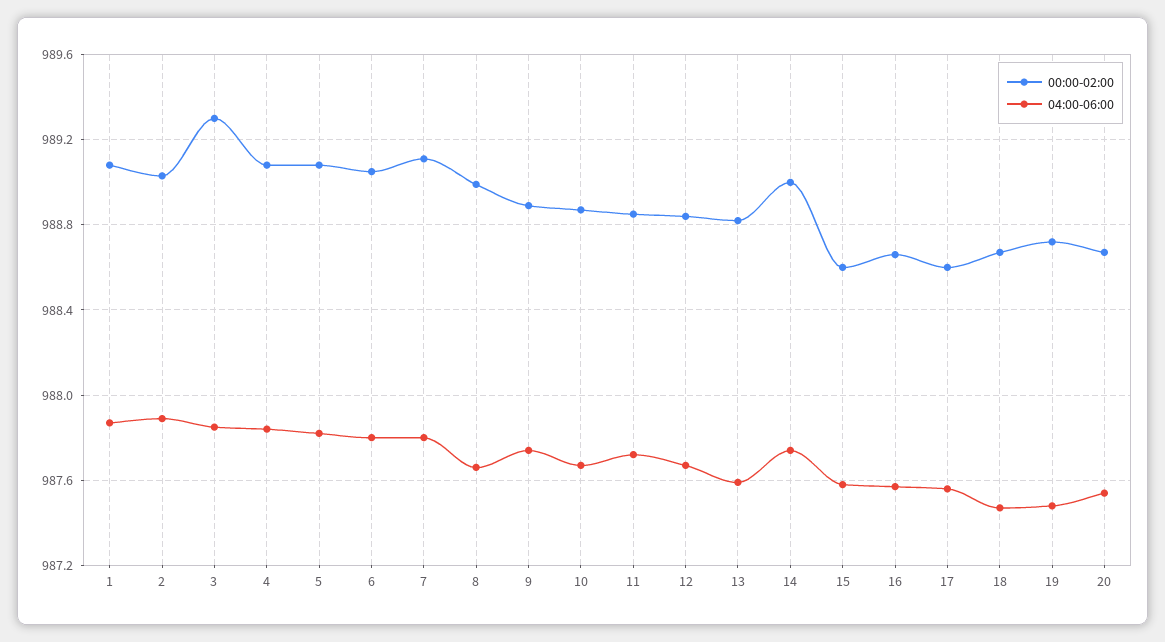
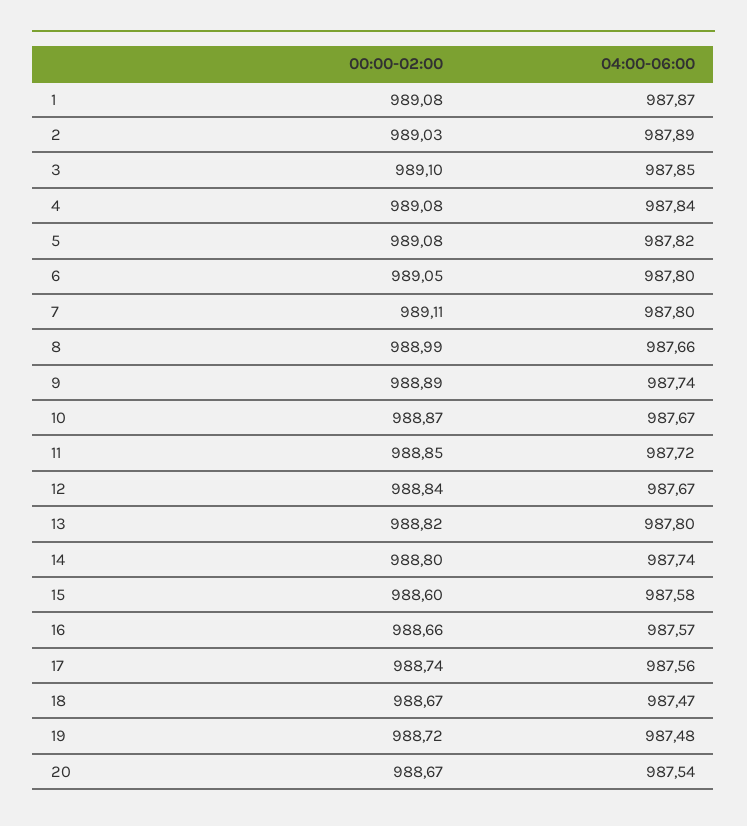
  {
    "00:00-02:00": {
      "1": 989.08,
      "2": 989.03,
-     "3": 989.3,
+     "3": 989.1,
      "4": 989.08,
      "5": 989.08,
      "6": 989.05,
      "7": 989.11,
      "8": 988.99,
      "9": 988.89,
      "10": 988.87,
      "11": 988.85,
      "12": 988.84,
      "13": 988.82,
-     "14": 989,
+     "14": 988.8,
      "15": 988.6,
      "16": 988.66,
-     "17": 988.6,
+     "17": 988.74,
      "18": 988.67,
      "19": 988.72,
      "20": 988.67
    },
    "04:00-06:00": {
      "1": 987.87,
      "2": 987.89,
      "3": 987.85,
      "4": 987.84,
      "5": 987.82,
      "6": 987.8,
      "7": 987.8,
      "8": 987.66,
      "9": 987.74,
      "10": 987.67,
      "11": 987.72,
      "12": 987.67,
-     "13": 987.6,
+     "13": 987.8,
      "14": 987.74,
      "15": 987.58,
      "16": 987.57,
      "17": 987.56,
      "18": 987.47,
      "19": 987.48,
      "20": 987.54
    }
  }

